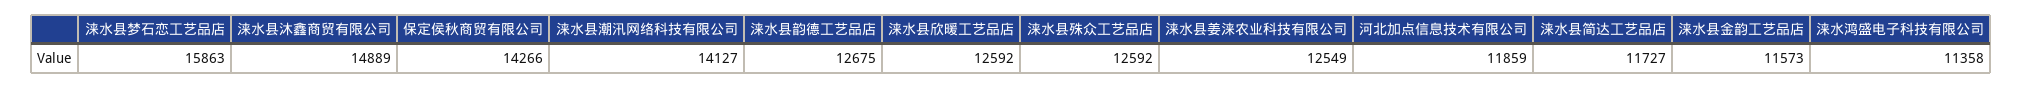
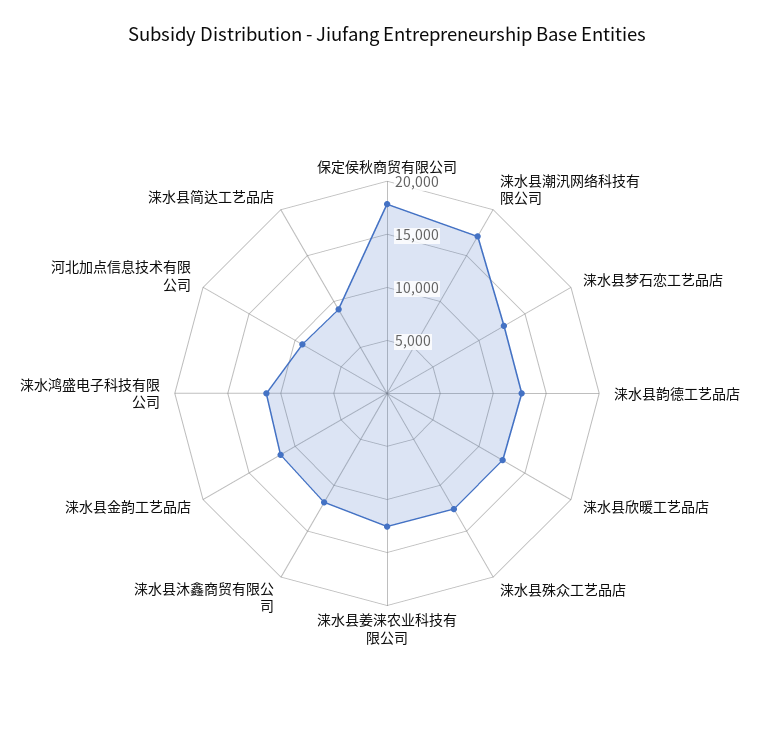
  {
-   "涞水县梦石恋工艺品店": 15863,
+   "涞水县梦石恋工艺品店": 13000,
-   "涞水县沐鑫商贸有限公司": 14889,
+   "涞水县沐鑫商贸有限公司": 12000,
-   "保定侯秋商贸有限公司": 14266,
+   "保定侯秋商贸有限公司": 18000,
-   "涞水县潮汛网络科技有限公司": 14127,
+   "涞水县潮汛网络科技有限公司": 17000,
    "涞水县韵德工艺品店": 12675,
    "涞水县欣暖工艺品店": 12592,
    "涞水县殊众工艺品店": 12592,
    "涞水县姜涞农业科技有限公司": 12549,
-   "河北加点信息技术有限公司": 11859,
+   "河北加点信息技术有限公司": 9000,
-   "涞水县简达工艺品店": 11727,
+   "涞水县简达工艺品店": 9000,
    "涞水县金韵工艺品店": 11573,
    "涞水鸿盛电子科技有限公司": 11358
  }

